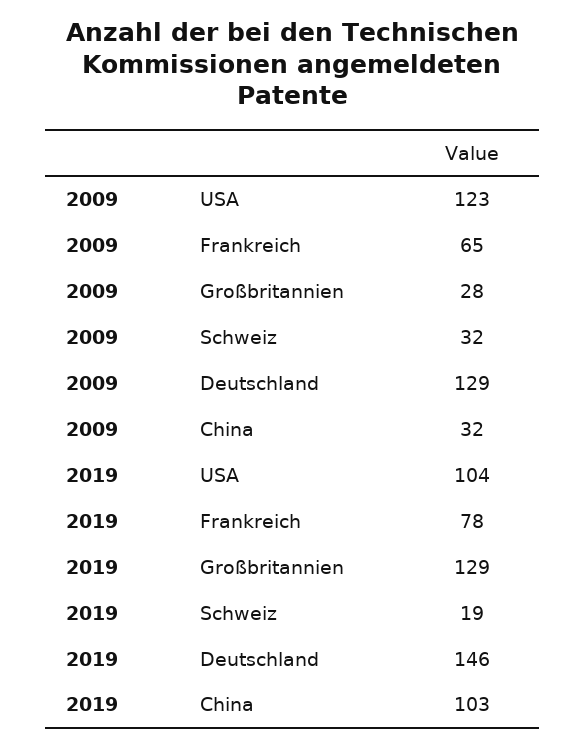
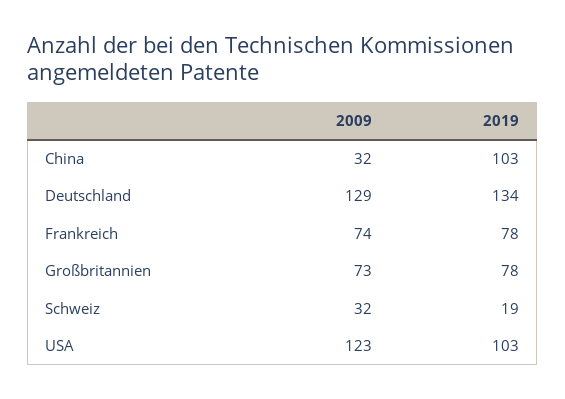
  {
    "2009": {
      "USA": 123,
-     "Frankreich": 65,
+     "Frankreich": 74,
-     "Großbritannien": 28,
+     "Großbritannien": 73,
      "Schweiz": 32,
      "Deutschland": 129,
      "China": 32
    },
    "2019": {
-     "USA": 104,
+     "USA": 103,
      "Frankreich": 78,
-     "Großbritannien": 129,
+     "Großbritannien": 78,
      "Schweiz": 19,
-     "Deutschland": 146,
+     "Deutschland": 134,
      "China": 103
    }
  }

